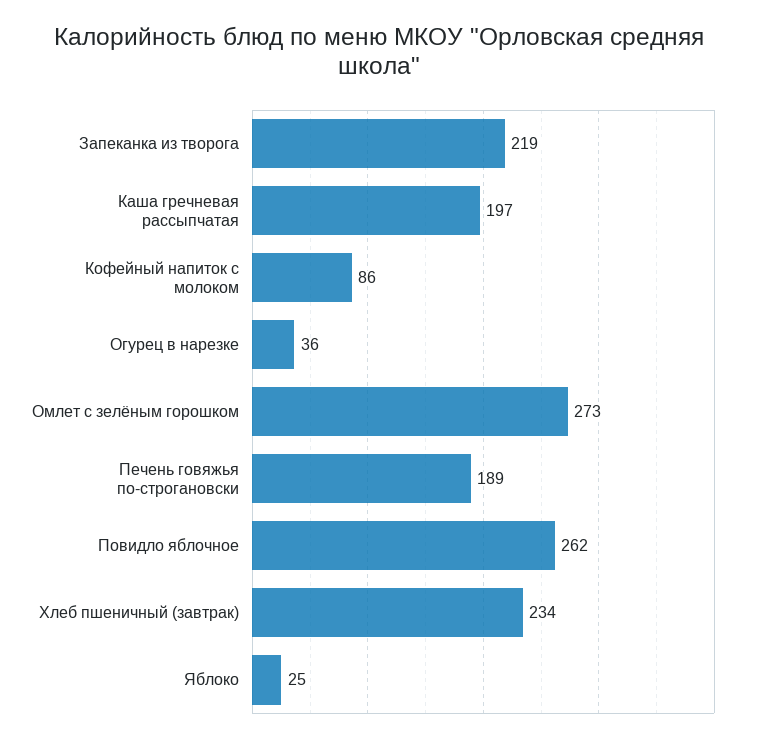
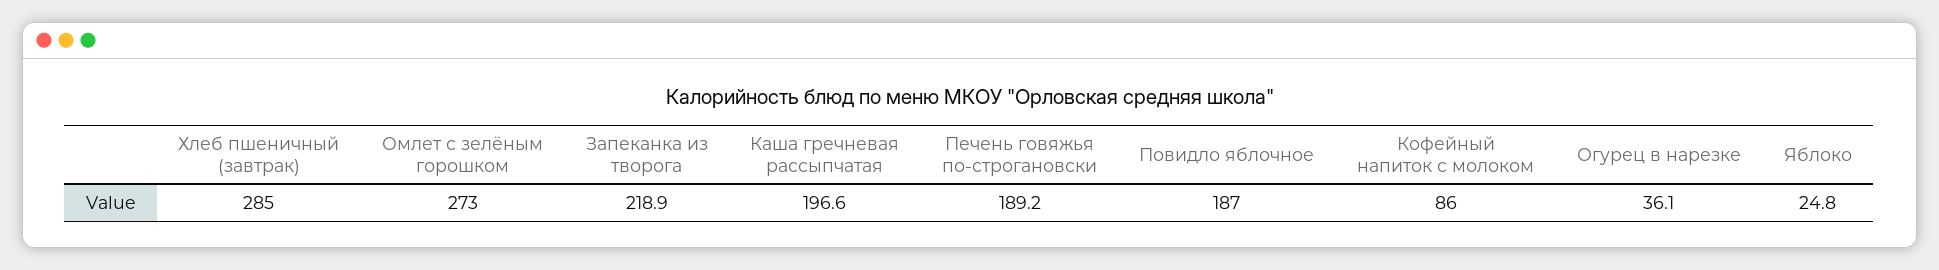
  {
    "Запеканка из творога": 218.9,
    "Каша гречневая рассыпчатая": 196.6,
    "Кофейный напиток с молоком": 86,
    "Огурец в нарезке": 36.1,
    "Омлет с зелёным горошком": 273,
    "Печень говяжья по-строгановски": 189.2,
-   "Повидло яблочное": 262,
+   "Повидло яблочное": 187,
-   "Хлеб пшеничный (завтрак)": 234,
+   "Хлеб пшеничный (завтрак)": 285,
    "Яблоко": 24.8
  }

